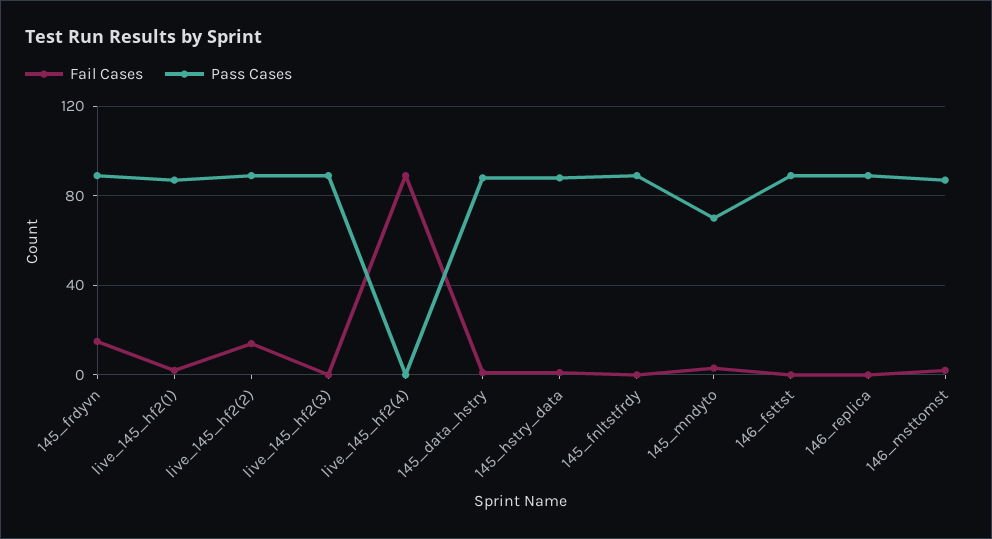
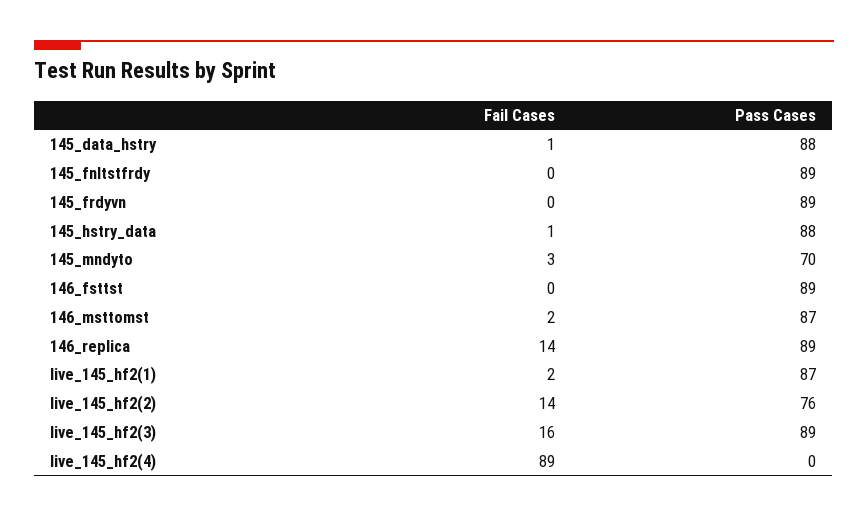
  {
    "Fail Cases": {
-     "145_frdyvn": 15,
+     "145_frdyvn": 0,
      "live_145_hf2(1)": 2,
      "live_145_hf2(2)": 14,
-     "live_145_hf2(3)": 0,
+     "live_145_hf2(3)": 16,
      "live_145_hf2(4)": 89,
      "145_data_hstry": 1,
      "145_hstry_data": 1,
      "145_fnltstfrdy": 0,
      "145_mndyto": 3,
      "146_fsttst": 0,
-     "146_replica": 0,
+     "146_replica": 14,
      "146_msttomst": 2
    },
    "Pass Cases": {
      "145_frdyvn": 89,
      "live_145_hf2(1)": 87,
-     "live_145_hf2(2)": 90,
+     "live_145_hf2(2)": 76,
      "live_145_hf2(3)": 89,
      "live_145_hf2(4)": 0,
      "145_data_hstry": 88,
      "145_hstry_data": 88,
      "145_fnltstfrdy": 89,
      "145_mndyto": 70,
      "146_fsttst": 89,
      "146_replica": 89,
      "146_msttomst": 87
    }
  }

